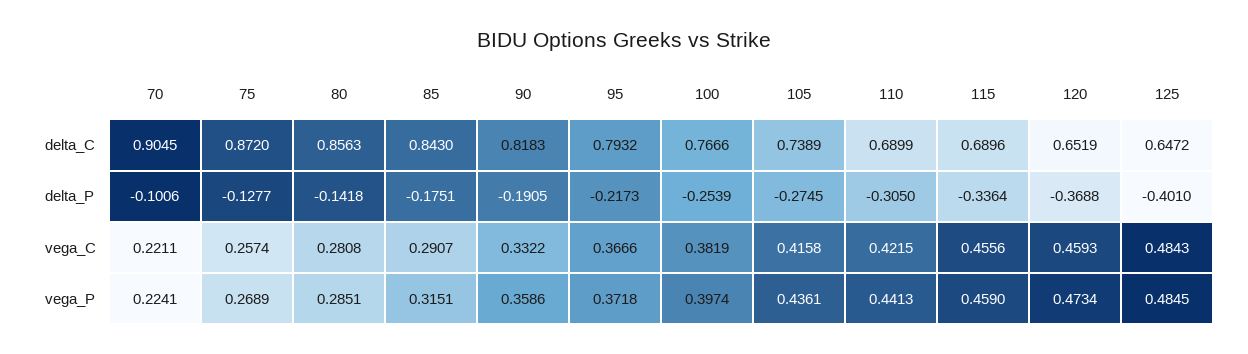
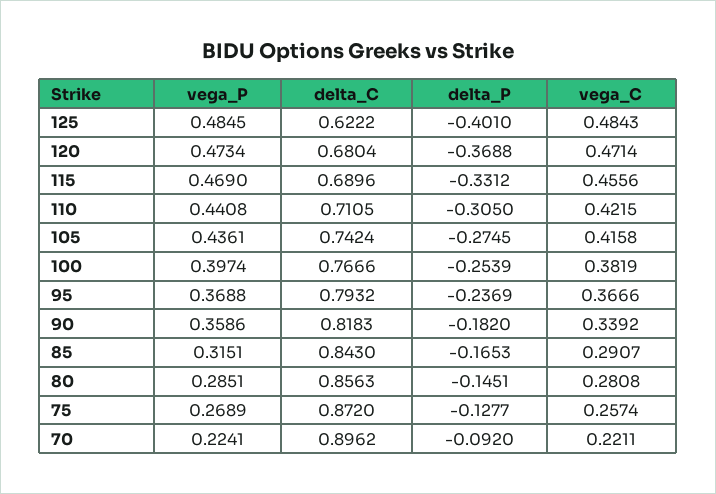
  {
    "70": {
-     "delta_C": 0.9045,
+     "delta_C": 0.8962,
-     "delta_P": -0.1006,
+     "delta_P": -0.092,
      "vega_C": 0.2211,
      "vega_P": 0.2241
    },
    "75": {
      "delta_C": 0.872,
      "delta_P": -0.1277,
      "vega_C": 0.2574,
      "vega_P": 0.2689
    },
    "80": {
      "delta_C": 0.8563,
-     "delta_P": -0.1418,
+     "delta_P": -0.1451,
      "vega_C": 0.2808,
      "vega_P": 0.2851
    },
    "85": {
      "delta_C": 0.843,
-     "delta_P": -0.1751,
+     "delta_P": -0.1653,
      "vega_C": 0.2907,
      "vega_P": 0.3151
    },
    "90": {
      "delta_C": 0.8183,
-     "delta_P": -0.1905,
+     "delta_P": -0.182,
-     "vega_C": 0.3322,
+     "vega_C": 0.3392,
      "vega_P": 0.3586
    },
    "95": {
      "delta_C": 0.7932,
-     "delta_P": -0.2173,
+     "delta_P": -0.2369,
      "vega_C": 0.3666,
-     "vega_P": 0.3718
+     "vega_P": 0.3688
    },
    "100": {
      "delta_C": 0.7666,
      "delta_P": -0.2539,
      "vega_C": 0.3819,
      "vega_P": 0.3974
    },
    "105": {
-     "delta_C": 0.7389,
+     "delta_C": 0.7424,
      "delta_P": -0.2745,
      "vega_C": 0.4158,
      "vega_P": 0.4361
    },
    "110": {
-     "delta_C": 0.6899,
+     "delta_C": 0.7105,
      "delta_P": -0.305,
      "vega_C": 0.4215,
-     "vega_P": 0.4413
+     "vega_P": 0.4408
    },
    "115": {
      "delta_C": 0.6896,
-     "delta_P": -0.3364,
+     "delta_P": -0.3312,
      "vega_C": 0.4556,
-     "vega_P": 0.459
+     "vega_P": 0.469
    },
    "120": {
-     "delta_C": 0.6519,
+     "delta_C": 0.6804,
      "delta_P": -0.3688,
-     "vega_C": 0.4593,
+     "vega_C": 0.4714,
      "vega_P": 0.4734
    },
    "125": {
-     "delta_C": 0.6472,
+     "delta_C": 0.6222,
      "delta_P": -0.401,
      "vega_C": 0.4843,
      "vega_P": 0.4845
    }
  }

